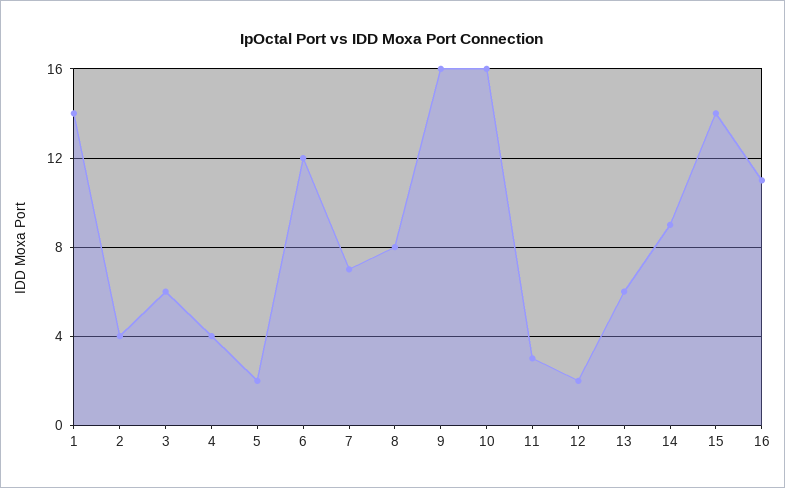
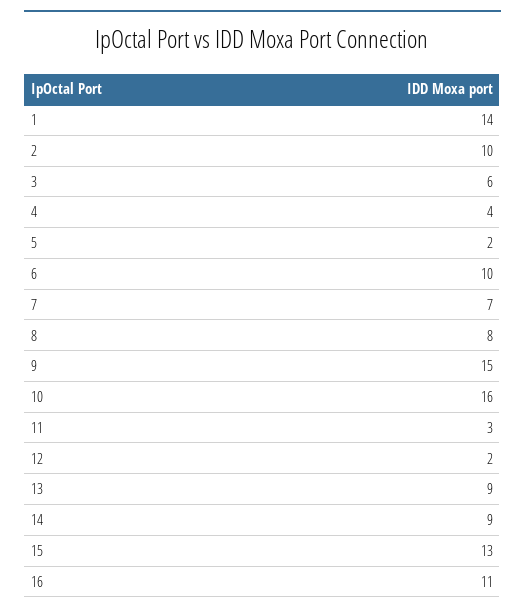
  {
    "1": 14,
-   "2": 4,
+   "2": 10,
    "3": 6,
    "4": 4,
    "5": 2,
-   "6": 12,
+   "6": 10,
    "7": 7,
    "8": 8,
-   "9": 16,
+   "9": 15,
    "10": 16,
    "11": 3,
    "12": 2,
-   "13": 6,
+   "13": 9,
    "14": 9,
-   "15": 14,
+   "15": 13,
    "16": 11
  }

